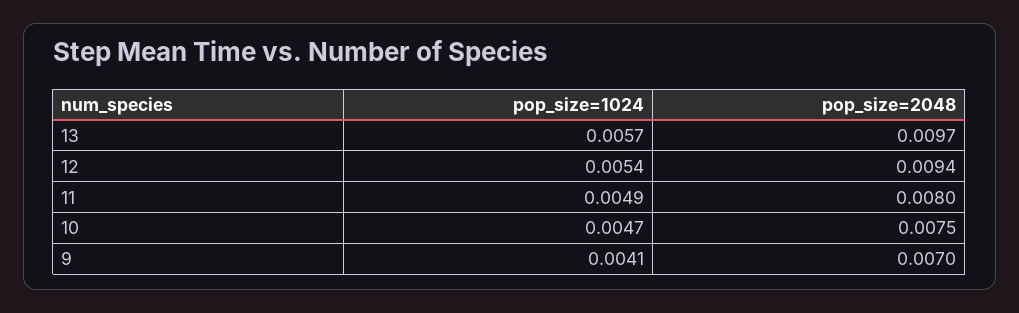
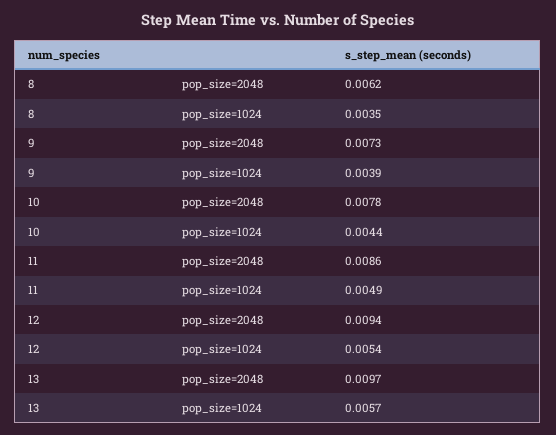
  {
    "pop_size=1024": {
      "13": 0.0057,
      "12": 0.0054,
      "11": 0.0049,
-     "10": 0.0047,
+     "10": 0.0044,
-     "9": 0.0041
+     "9": 0.0039,
+     "8": 0.0035
    },
    "pop_size=2048": {
      "13": 0.0097,
      "12": 0.0094,
-     "11": 0.008,
+     "11": 0.0086,
-     "10": 0.0075,
+     "10": 0.0078,
-     "9": 0.007
+     "9": 0.0073,
+     "8": 0.0062
    }
  }

